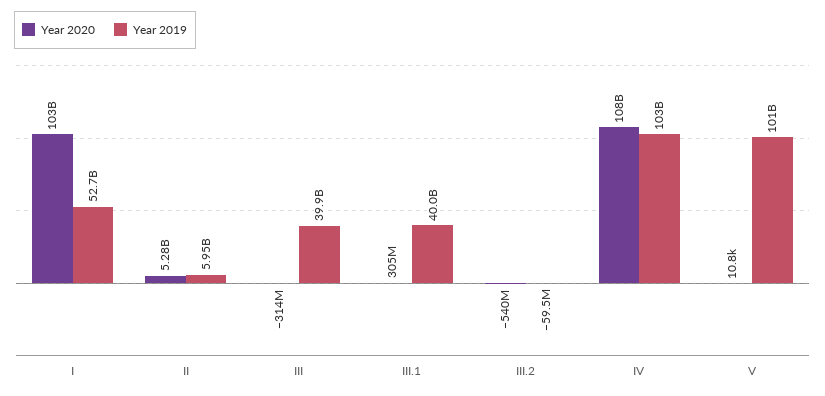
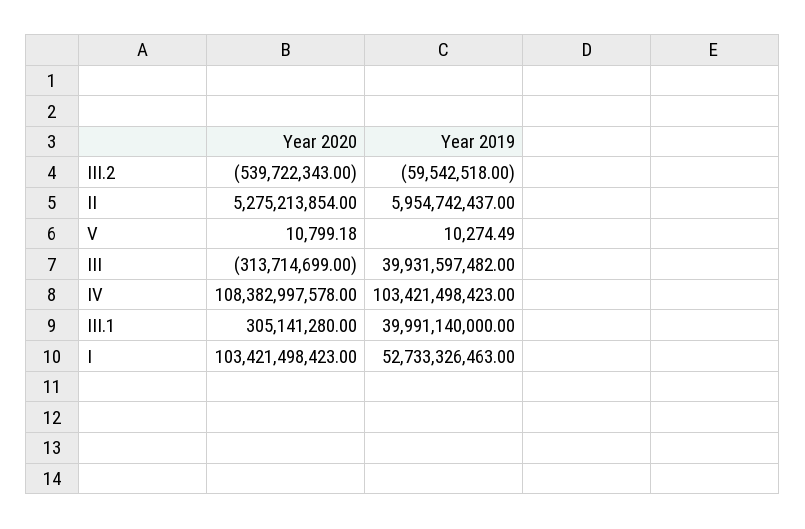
  {
    "Year 2020": {
      "I": 103421498423,
      "II": 5275213854,
      "III": -313714699,
      "III.1": 305141280,
      "III.2": -539722343,
      "IV": 108382997578,
      "V": 10799.18
    },
    "Year 2019": {
      "I": 52733326463,
      "II": 5954742437,
      "III": 39931597482,
      "III.1": 39991140000,
      "III.2": -59542518,
      "IV": 103421498423,
-     "V": 101000000000
+     "V": 10274.49
    }
  }

